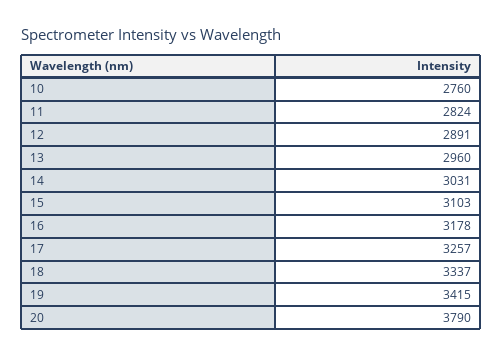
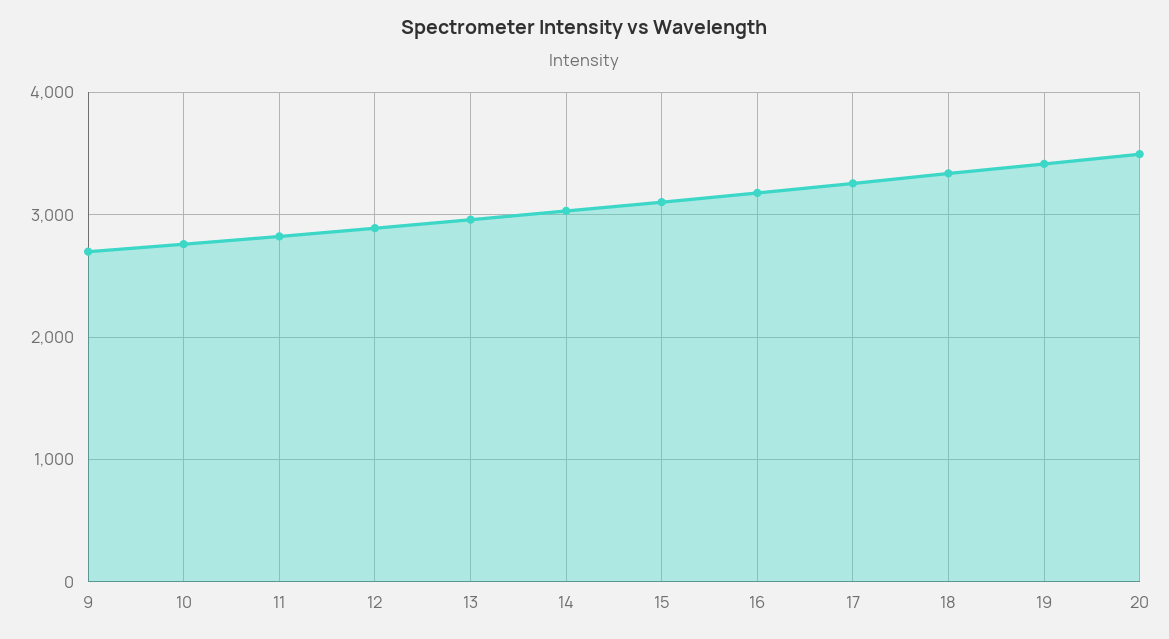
  {
    "10": 2760,
    "11": 2824,
    "12": 2891,
    "13": 2960,
    "14": 3031,
    "15": 3103,
    "16": 3178,
    "17": 3257,
    "18": 3337,
    "19": 3415,
-   "20": 3790
+   "20": 3500,
+   "9": 2700
  }

